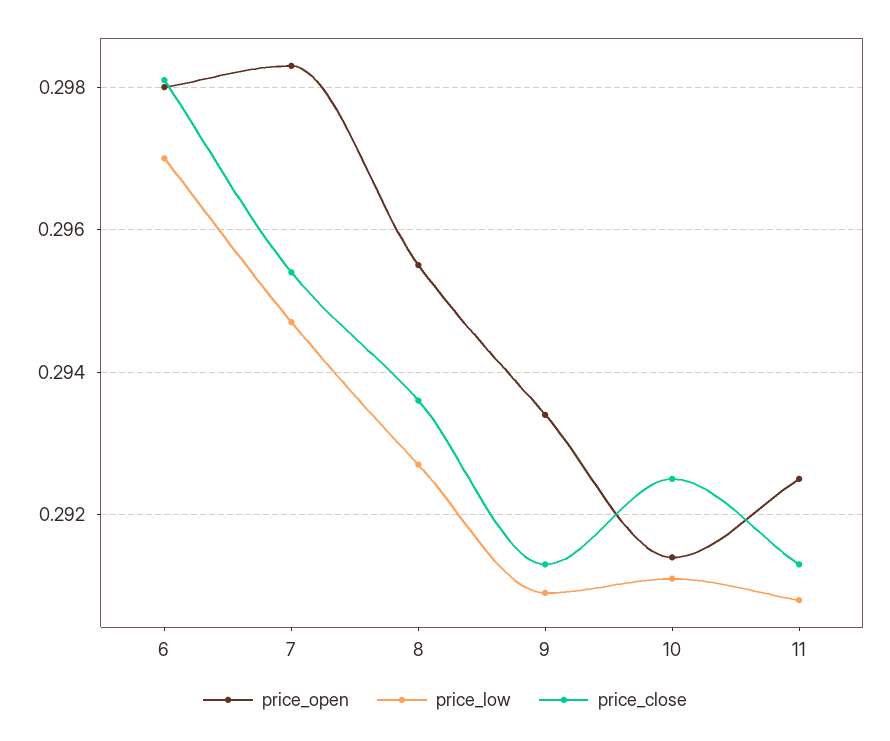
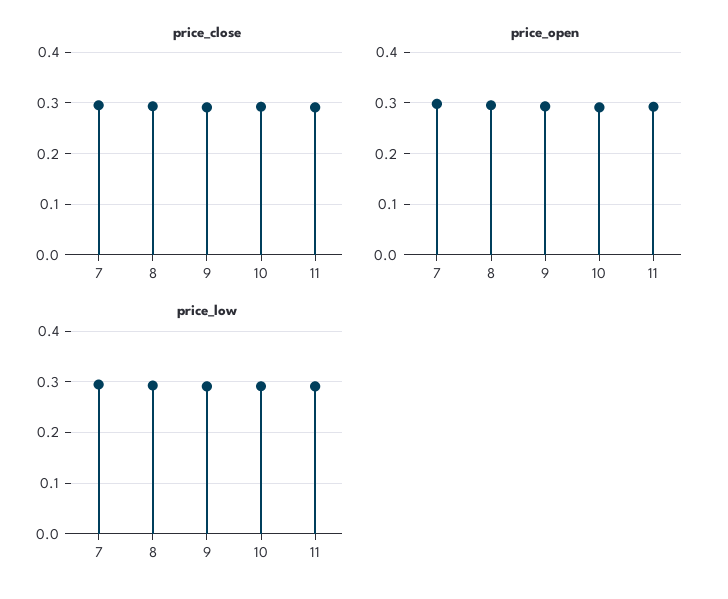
  {
    "price_open": {
-     "6": 0.298,
      "7": 0.2985,
      "8": 0.2955,
      "9": 0.2935,
      "10": 0.2915,
      "11": 0.2925
    },
    "price_low": {
-     "6": 0.297,
      "7": 0.2945,
      "8": 0.2925,
      "9": 0.291,
      "10": 0.291,
      "11": 0.291
    },
    "price_close": {
-     "6": 0.298,
      "7": 0.2955,
      "8": 0.2935,
      "9": 0.2915,
      "10": 0.2925,
      "11": 0.2915
    }
  }

